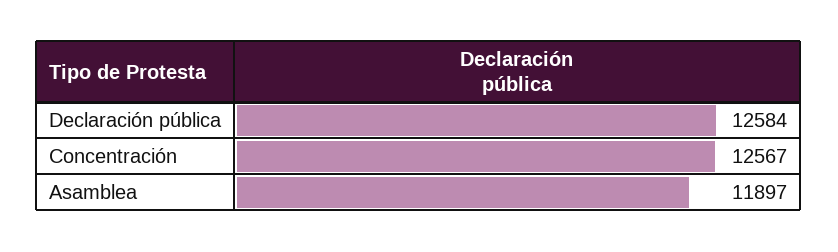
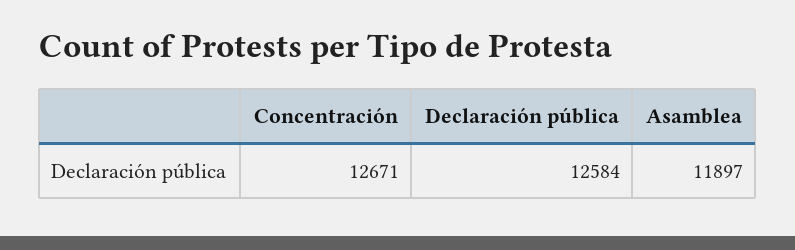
  {
    "Declaración pública": 12584,
-   "Concentración": 12567,
+   "Concentración": 12671,
    "Asamblea": 11897
  }

